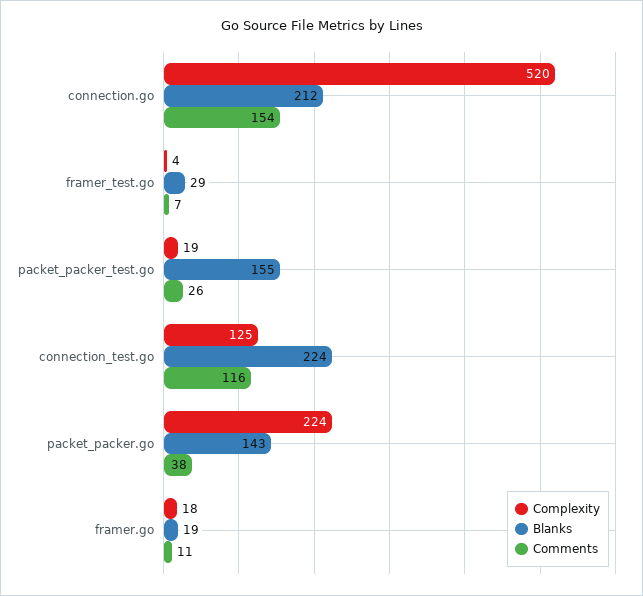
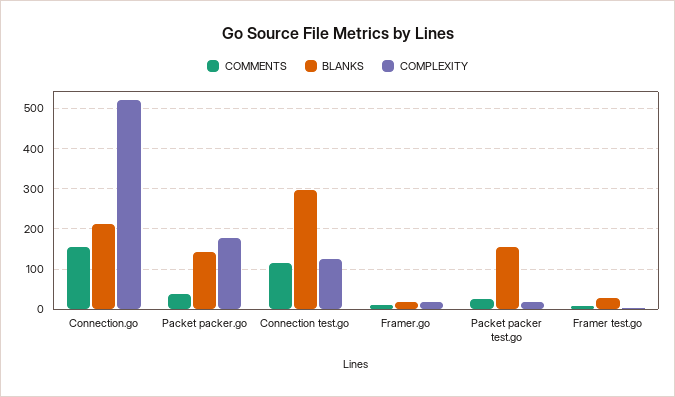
  {
    "Complexity": {
      "connection.go": 520,
      "framer_test.go": 4,
      "packet_packer_test.go": 19,
      "connection_test.go": 125,
-     "packet_packer.go": 224,
+     "packet_packer.go": 180,
      "framer.go": 18
    },
    "Blanks": {
      "connection.go": 212,
      "framer_test.go": 29,
      "packet_packer_test.go": 155,
-     "connection_test.go": 224,
+     "connection_test.go": 300,
      "packet_packer.go": 143,
      "framer.go": 19
    },
    "Comments": {
      "connection.go": 154,
      "framer_test.go": 7,
      "packet_packer_test.go": 26,
      "connection_test.go": 116,
      "packet_packer.go": 38,
      "framer.go": 11
    }
  }

